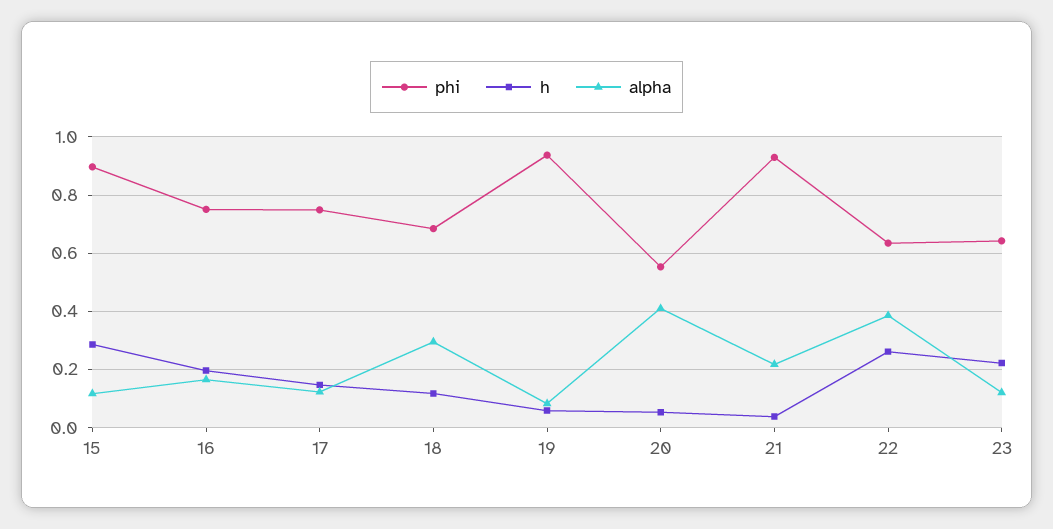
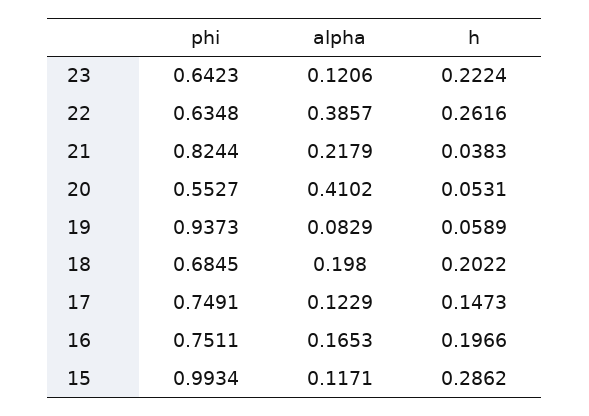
  {
    "phi": {
-     "15": 0.9,
+     "15": 0.9934,
      "16": 0.7511,
      "17": 0.7491,
      "18": 0.6845,
      "19": 0.9373,
      "20": 0.5527,
-     "21": 0.925,
+     "21": 0.8244,
      "22": 0.6348,
      "23": 0.6423
    },
    "h": {
      "15": 0.2862,
      "16": 0.1966,
      "17": 0.1473,
-     "18": 0.125,
+     "18": 0.2022,
      "19": 0.0589,
      "20": 0.0531,
      "21": 0.0383,
      "22": 0.2616,
      "23": 0.2224
    },
    "alpha": {
      "15": 0.1171,
      "16": 0.1653,
      "17": 0.1229,
-     "18": 0.3,
+     "18": 0.198,
      "19": 0.0829,
      "20": 0.4102,
      "21": 0.2179,
      "22": 0.3857,
      "23": 0.1206
    }
  }

